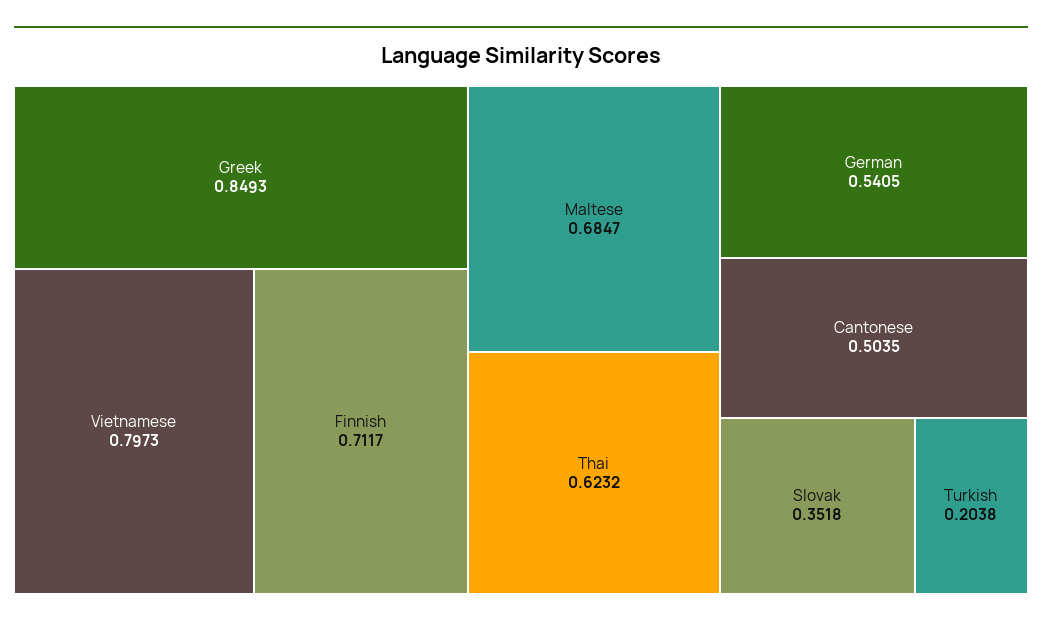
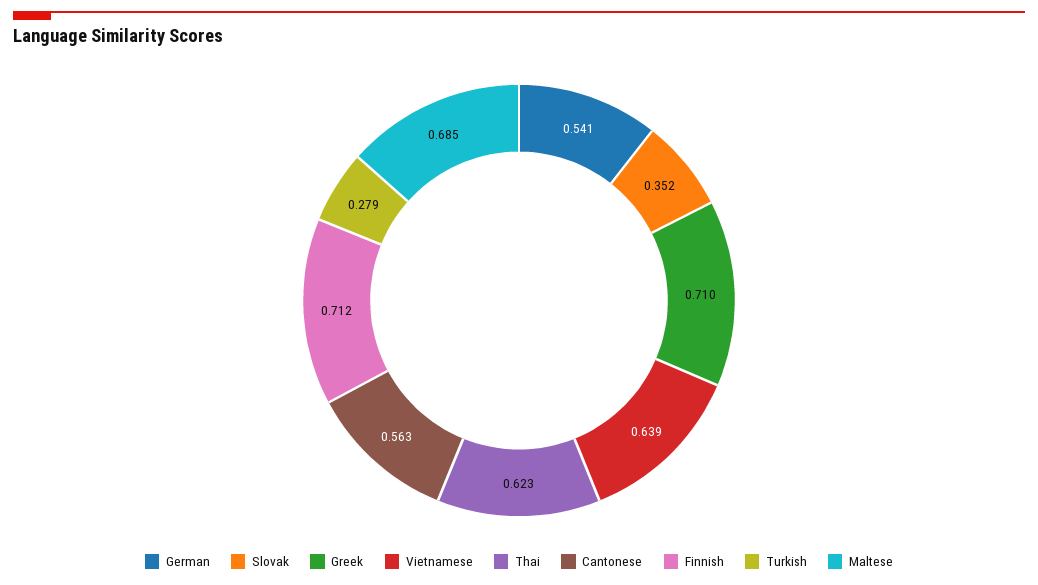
  {
-   "Greek": 0.8493,
+   "Greek": 0.71,
-   "Vietnamese": 0.7973,
+   "Vietnamese": 0.639,
    "Finnish": 0.7117,
    "Maltese": 0.6847,
    "Thai": 0.6232,
    "German": 0.5405,
-   "Cantonese": 0.5035,
+   "Cantonese": 0.563,
    "Slovak": 0.3518,
-   "Turkish": 0.2038
+   "Turkish": 0.279
  }

